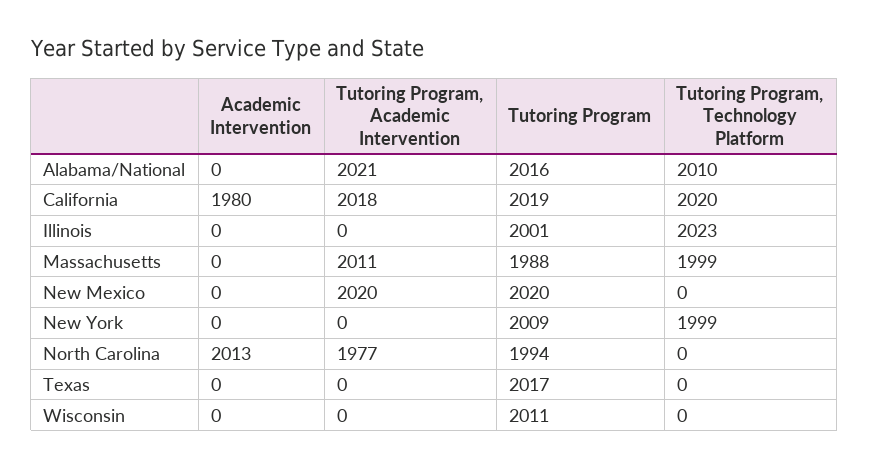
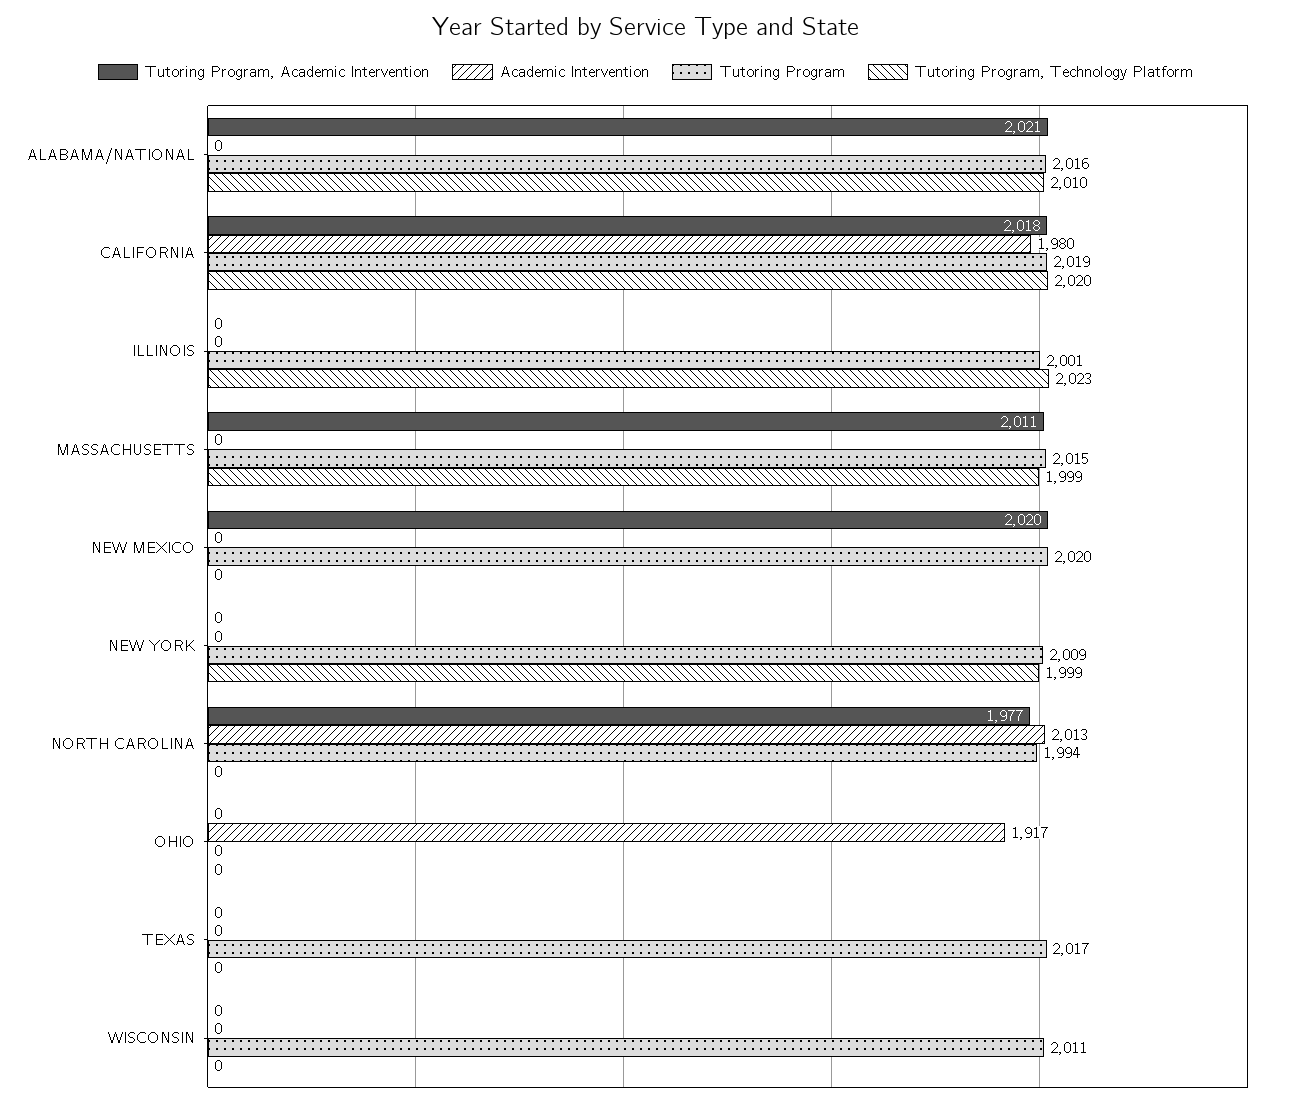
  {
    "Academic Intervention": {
      "Alabama/National": 0,
      "California": 1980,
      "Illinois": 0,
      "Massachusetts": 0,
      "New Mexico": 0,
      "New York": 0,
      "North Carolina": 2013,
      "Texas": 0,
-     "Wisconsin": 0
+     "Wisconsin": 0,
+     "OHIO": 1917
    },
    "Tutoring Program, Academic Intervention": {
      "Alabama/National": 2021,
      "California": 2018,
      "Illinois": 0,
      "Massachusetts": 2011,
      "New Mexico": 2020,
      "New York": 0,
      "North Carolina": 1977,
      "Texas": 0,
-     "Wisconsin": 0
+     "Wisconsin": 0,
+     "OHIO": 0
    },
    "Tutoring Program": {
      "Alabama/National": 2016,
      "California": 2019,
      "Illinois": 2001,
-     "Massachusetts": 1988,
+     "Massachusetts": 2015,
      "New Mexico": 2020,
      "New York": 2009,
      "North Carolina": 1994,
      "Texas": 2017,
-     "Wisconsin": 2011
+     "Wisconsin": 2011,
+     "OHIO": 0
    },
    "Tutoring Program, Technology Platform": {
      "Alabama/National": 2010,
      "California": 2020,
      "Illinois": 2023,
      "Massachusetts": 1999,
      "New Mexico": 0,
      "New York": 1999,
      "North Carolina": 0,
      "Texas": 0,
-     "Wisconsin": 0
+     "Wisconsin": 0,
+     "OHIO": 0
    }
  }

